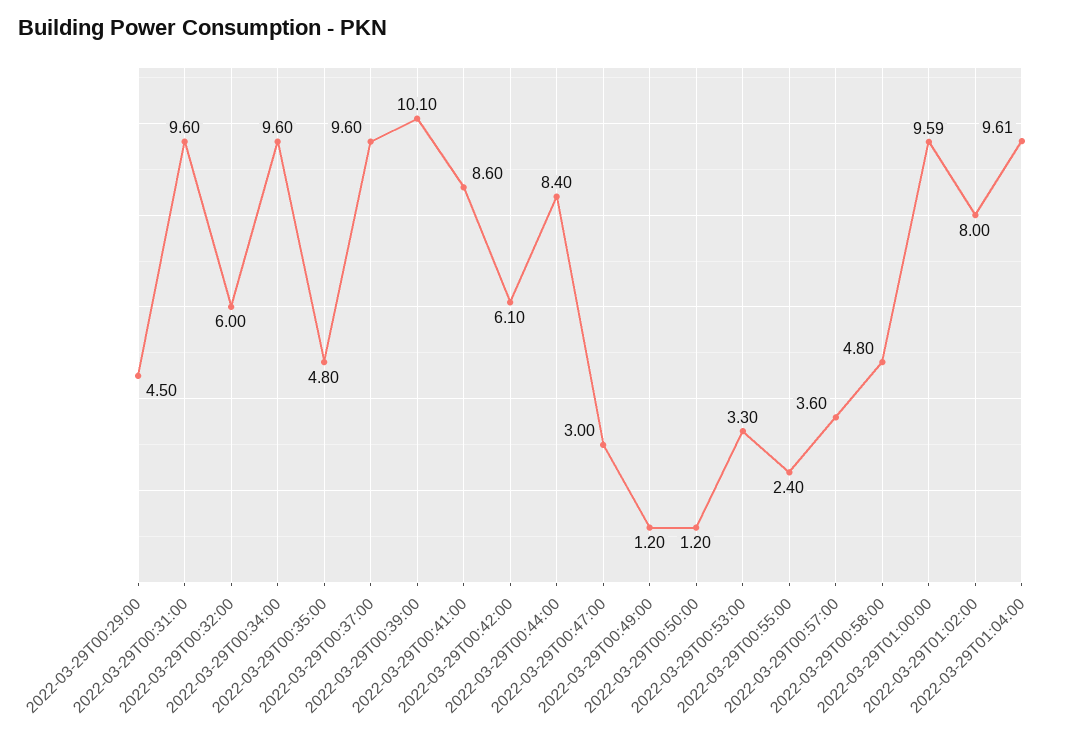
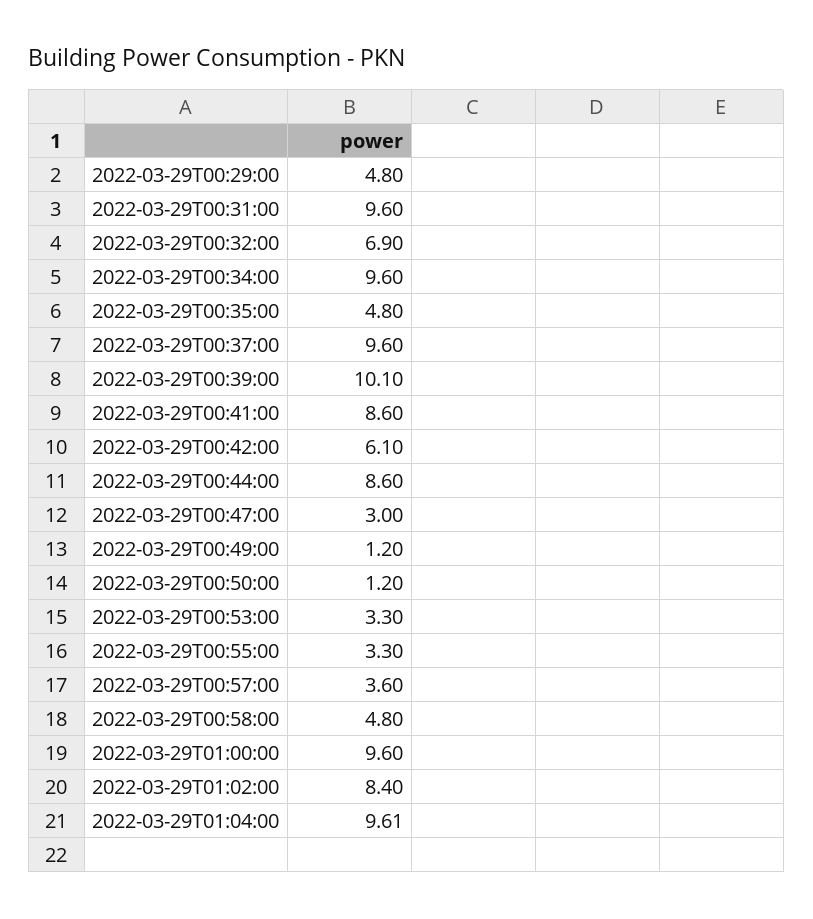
  {
-   "2022-03-29T00:29:00": 4.5,
+   "2022-03-29T00:29:00": 4.8,
    "2022-03-29T00:31:00": 9.6,
-   "2022-03-29T00:32:00": 6,
+   "2022-03-29T00:32:00": 6.9,
    "2022-03-29T00:34:00": 9.6,
    "2022-03-29T00:35:00": 4.8,
    "2022-03-29T00:37:00": 9.6,
    "2022-03-29T00:39:00": 10.1,
    "2022-03-29T00:41:00": 8.6,
    "2022-03-29T00:42:00": 6.1,
-   "2022-03-29T00:44:00": 8.4,
+   "2022-03-29T00:44:00": 8.6,
    "2022-03-29T00:47:00": 3,
    "2022-03-29T00:49:00": 1.2,
    "2022-03-29T00:50:00": 1.2,
    "2022-03-29T00:53:00": 3.3,
-   "2022-03-29T00:55:00": 2.4,
+   "2022-03-29T00:55:00": 3.3,
    "2022-03-29T00:57:00": 3.6,
    "2022-03-29T00:58:00": 4.8,
-   "2022-03-29T01:00:00": 9.59,
+   "2022-03-29T01:00:00": 9.6,
-   "2022-03-29T01:02:00": 8,
+   "2022-03-29T01:02:00": 8.4,
    "2022-03-29T01:04:00": 9.61
  }

